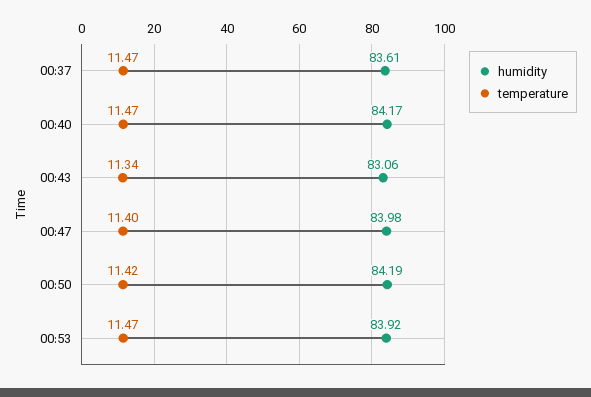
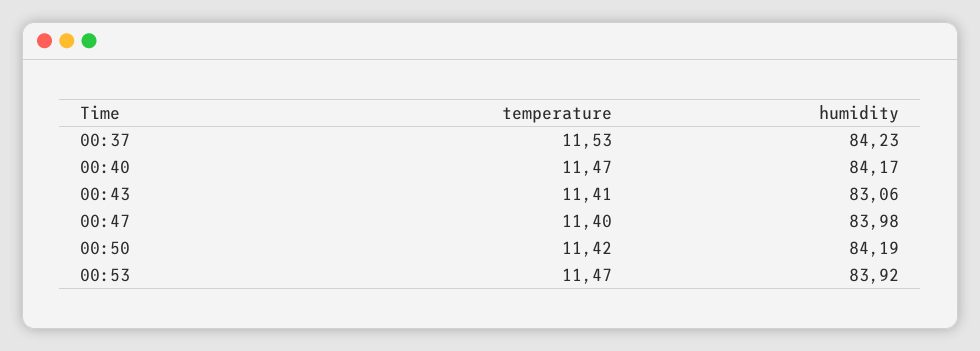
  {
    "humidity": {
-     "00:37": 83.61,
+     "00:37": 84.23,
      "00:40": 84.17,
      "00:43": 83.06,
      "00:47": 83.98,
      "00:50": 84.19,
      "00:53": 83.92
    },
    "temperature": {
-     "00:37": 11.47,
+     "00:37": 11.53,
      "00:40": 11.47,
-     "00:43": 11.34,
+     "00:43": 11.41,
      "00:47": 11.4,
      "00:50": 11.42,
      "00:53": 11.47
    }
  }

